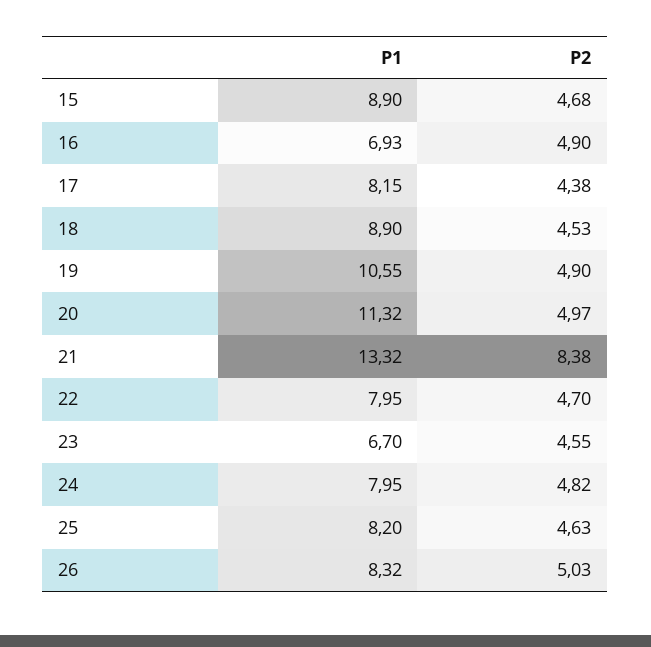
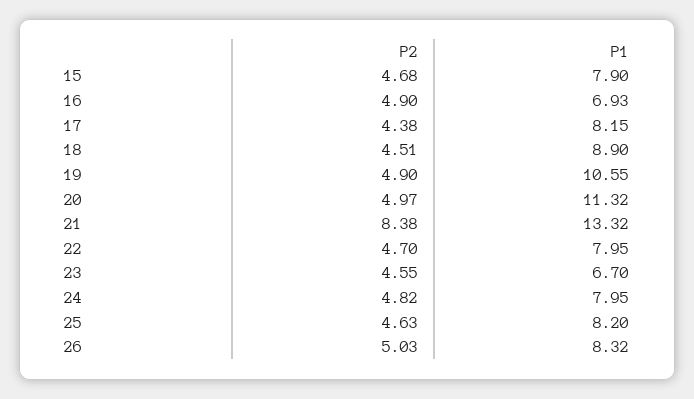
  {
    "P1": {
-     "15": 8.9,
+     "15": 7.9,
      "16": 6.93,
      "17": 8.15,
      "18": 8.9,
      "19": 10.55,
      "20": 11.32,
      "21": 13.32,
      "22": 7.95,
      "23": 6.7,
      "24": 7.95,
      "25": 8.2,
      "26": 8.32
    },
    "P2": {
      "15": 4.68,
      "16": 4.9,
      "17": 4.38,
-     "18": 4.53,
+     "18": 4.51,
      "19": 4.9,
      "20": 4.97,
      "21": 8.38,
      "22": 4.7,
      "23": 4.55,
      "24": 4.82,
      "25": 4.63,
      "26": 5.03
    }
  }

